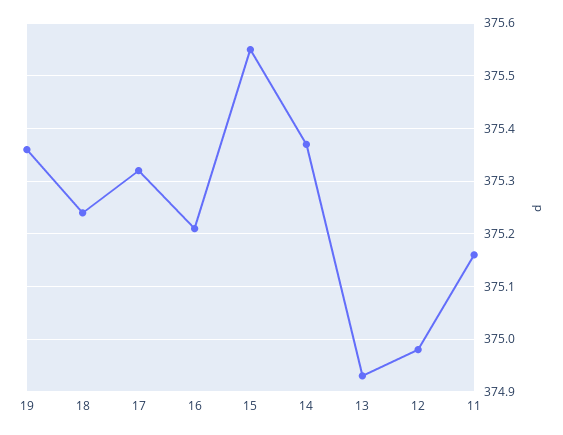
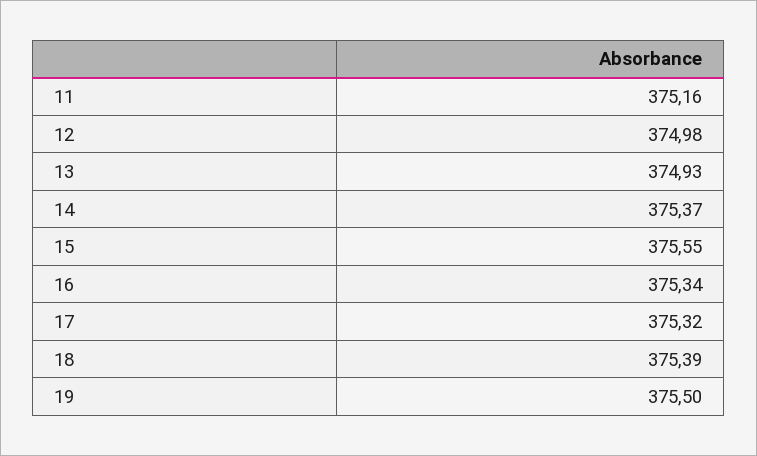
  {
-   "19": 375.35,
+   "19": 375.5,
-   "18": 375.25,
+   "18": 375.39,
    "17": 375.32,
-   "16": 375.2,
+   "16": 375.34,
    "15": 375.55,
    "14": 375.37,
    "13": 374.93,
    "12": 374.98,
    "11": 375.16
  }

